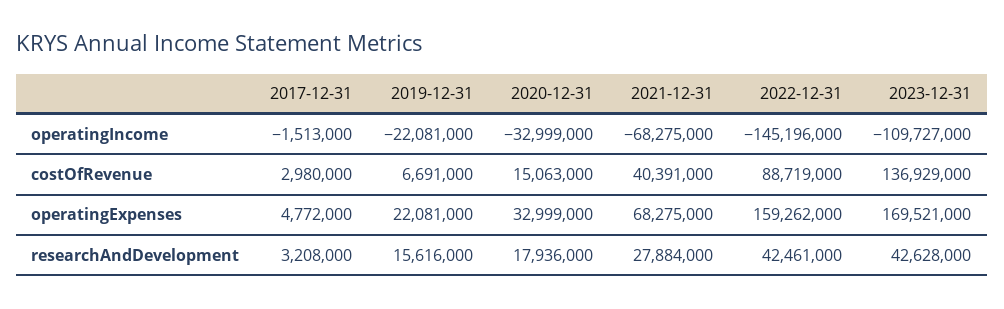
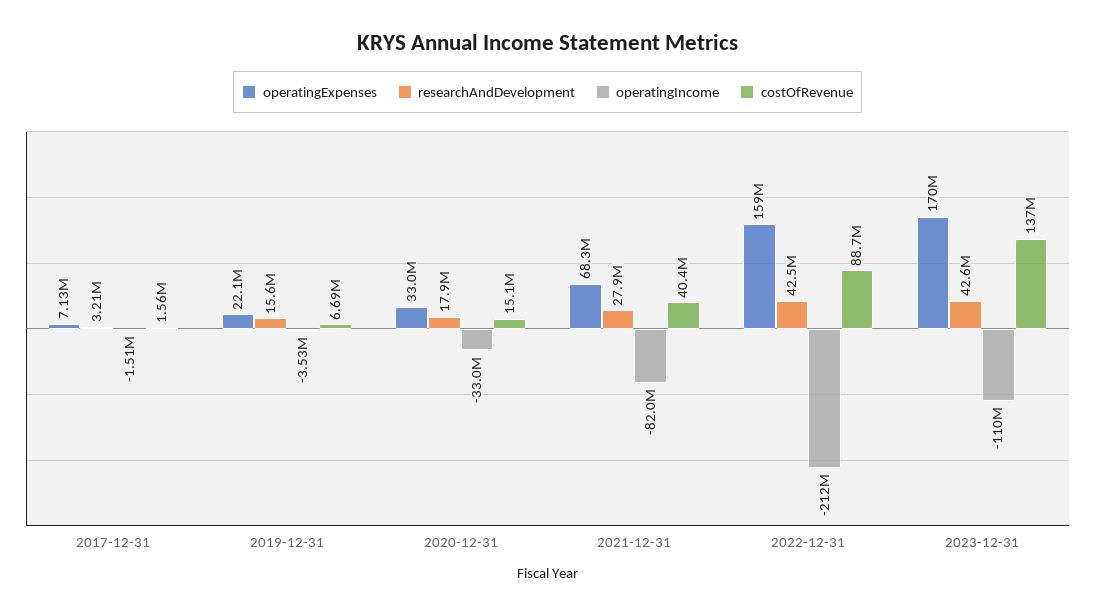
  {
    "operatingIncome": {
      "2017-12-31": -1513000,
-     "2019-12-31": -22081000,
+     "2019-12-31": -3530000,
      "2020-12-31": -32999000,
-     "2021-12-31": -68275000,
+     "2021-12-31": -82000000,
-     "2022-12-31": -145196000,
+     "2022-12-31": -212000000,
      "2023-12-31": -109727000
    },
    "costOfRevenue": {
-     "2017-12-31": 2980000,
+     "2017-12-31": 1560000,
      "2019-12-31": 6691000,
      "2020-12-31": 15063000,
      "2021-12-31": 40391000,
      "2022-12-31": 88719000,
      "2023-12-31": 136929000
    },
    "operatingExpenses": {
-     "2017-12-31": 4772000,
+     "2017-12-31": 7130000,
      "2019-12-31": 22081000,
      "2020-12-31": 32999000,
      "2021-12-31": 68275000,
      "2022-12-31": 159262000,
      "2023-12-31": 169521000
    },
    "researchAndDevelopment": {
      "2017-12-31": 3208000,
      "2019-12-31": 15616000,
      "2020-12-31": 17936000,
      "2021-12-31": 27884000,
      "2022-12-31": 42461000,
      "2023-12-31": 42628000
    }
  }

